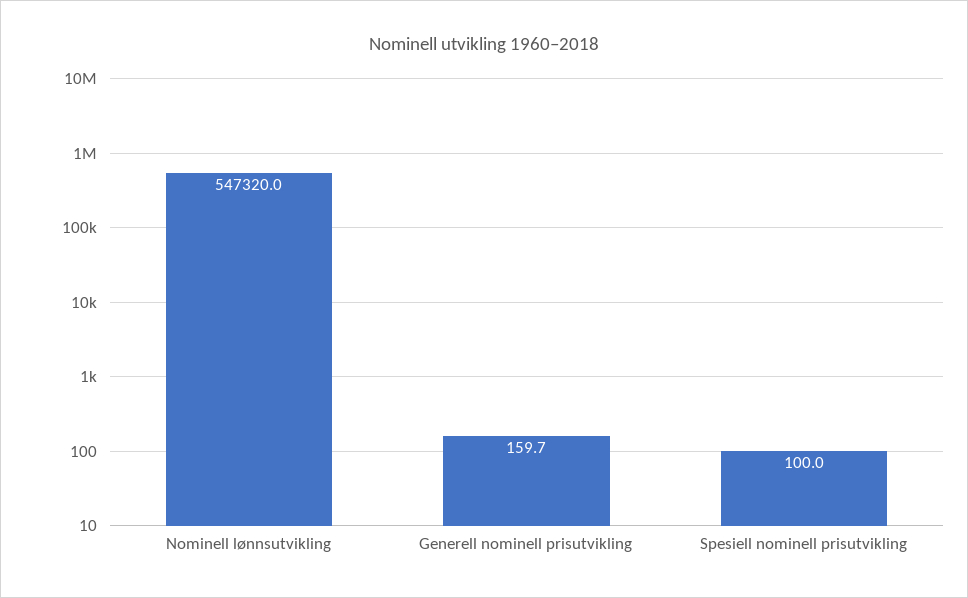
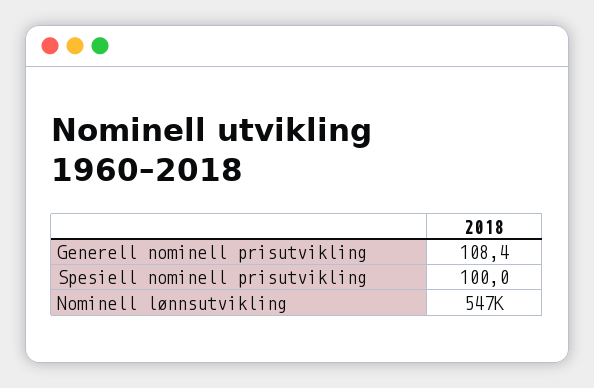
  {
    "Nominell lønnsutvikling": 547320,
-   "Generell nominell prisutvikling": 159.7,
+   "Generell nominell prisutvikling": 108.4,
    "Spesiell nominell prisutvikling": 100
  }

